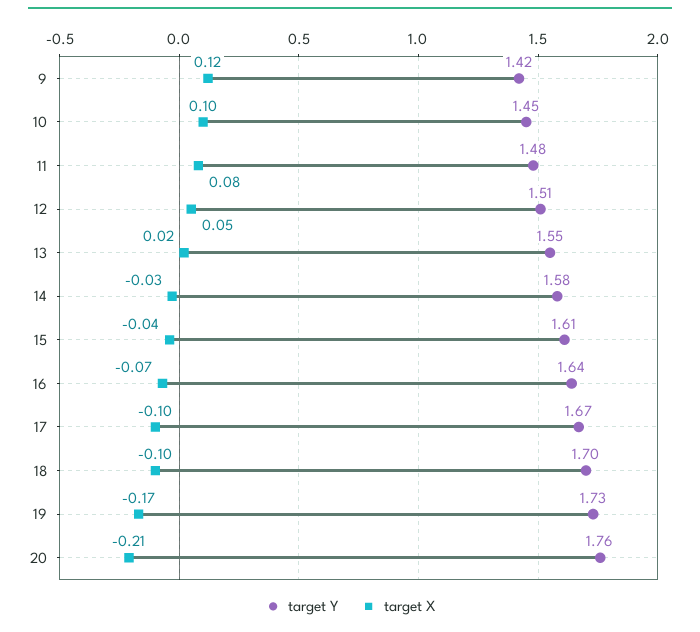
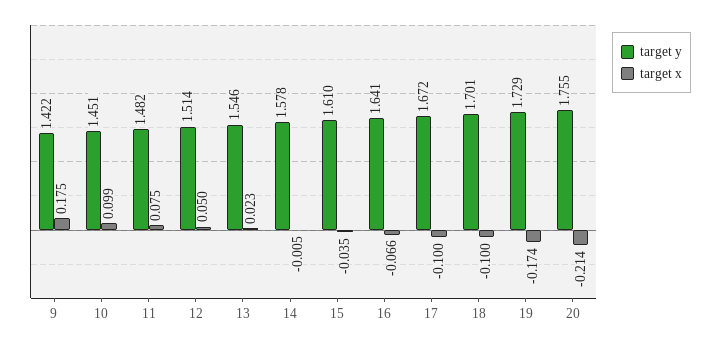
  {
    "target Y": {
      "9": 1.422,
      "10": 1.451,
      "11": 1.482,
      "12": 1.514,
      "13": 1.546,
      "14": 1.578,
      "15": 1.61,
      "16": 1.641,
      "17": 1.672,
      "18": 1.701,
      "19": 1.729,
      "20": 1.755
    },
    "target X": {
-     "9": 0.12,
+     "9": 0.175,
      "10": 0.099,
      "11": 0.075,
      "12": 0.05,
      "13": 0.023,
-     "14": -0.03,
+     "14": -0.005,
      "15": -0.035,
      "16": -0.066,
      "17": -0.1,
      "18": -0.1,
      "19": -0.174,
      "20": -0.214
    }
  }

